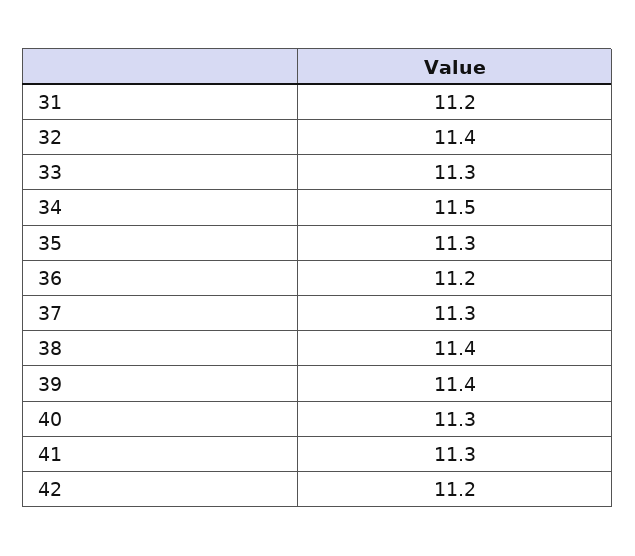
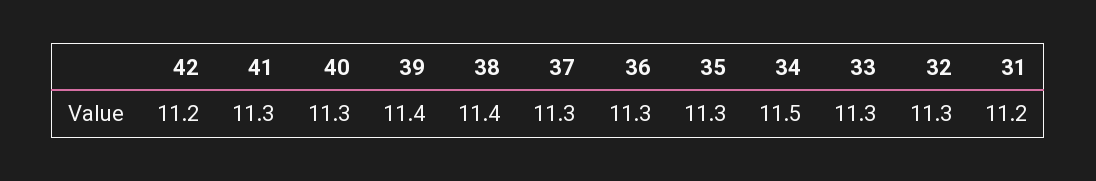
  {
    "31": 11.2,
-   "32": 11.4,
+   "32": 11.3,
    "33": 11.3,
    "34": 11.5,
    "35": 11.3,
-   "36": 11.2,
+   "36": 11.3,
    "37": 11.3,
    "38": 11.4,
    "39": 11.4,
    "40": 11.3,
    "41": 11.3,
    "42": 11.2
  }

